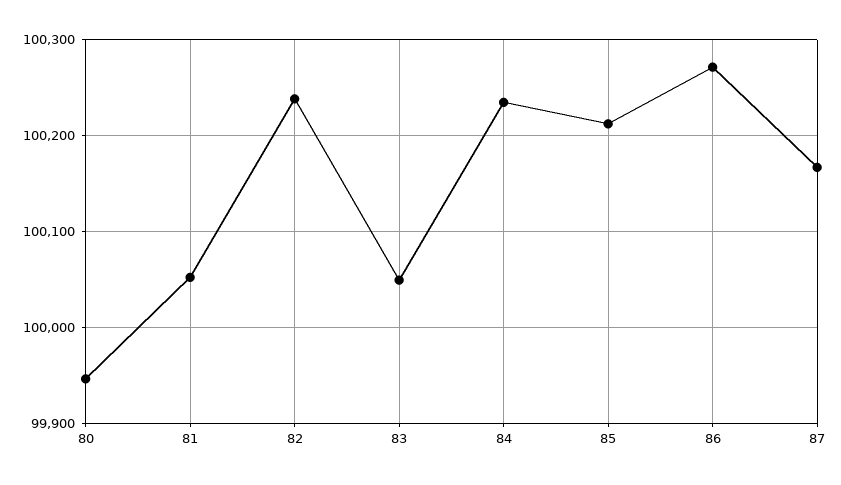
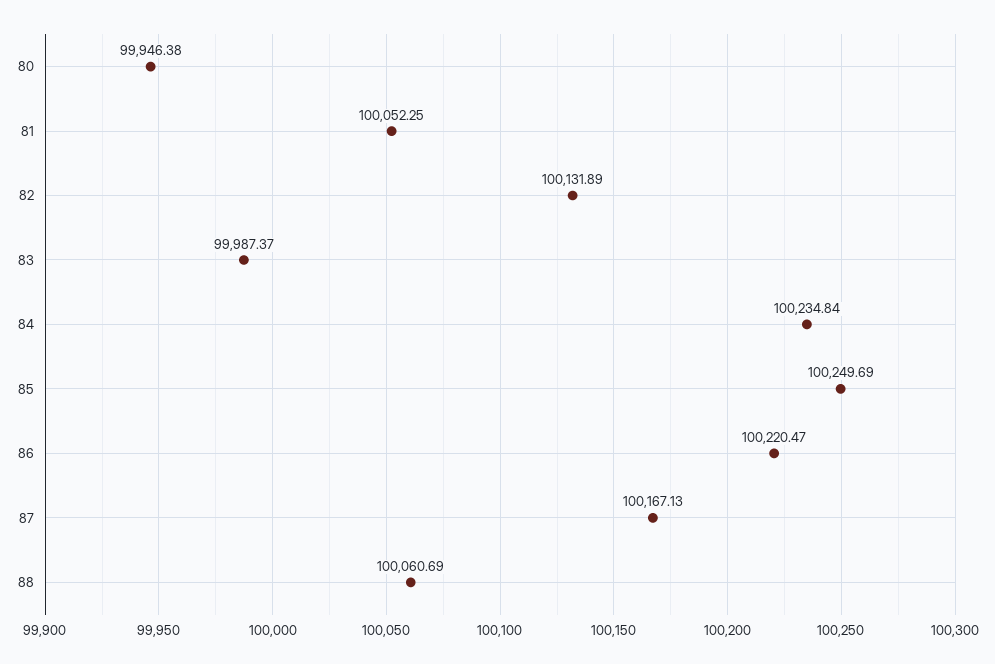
  {
    "80": 99946.38,
    "81": 100052.25,
-   "82": 100240,
+   "82": 100131.89,
-   "83": 100050,
+   "83": 99987.37,
    "84": 100234.84,
-   "85": 100210,
+   "85": 100249.69,
-   "86": 100270,
+   "86": 100220.47,
-   "87": 100167.13
+   "87": 100167.13,
+   "88": 100060.69
  }

